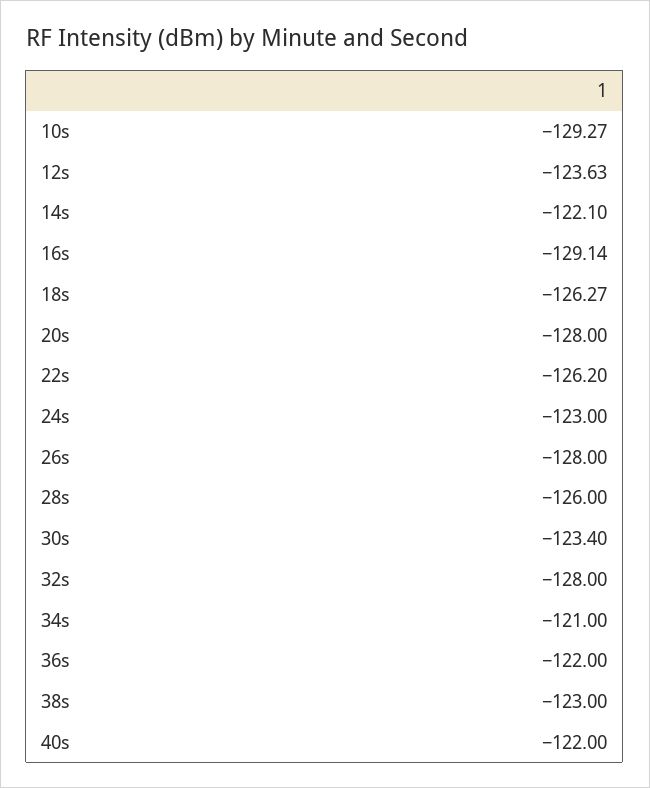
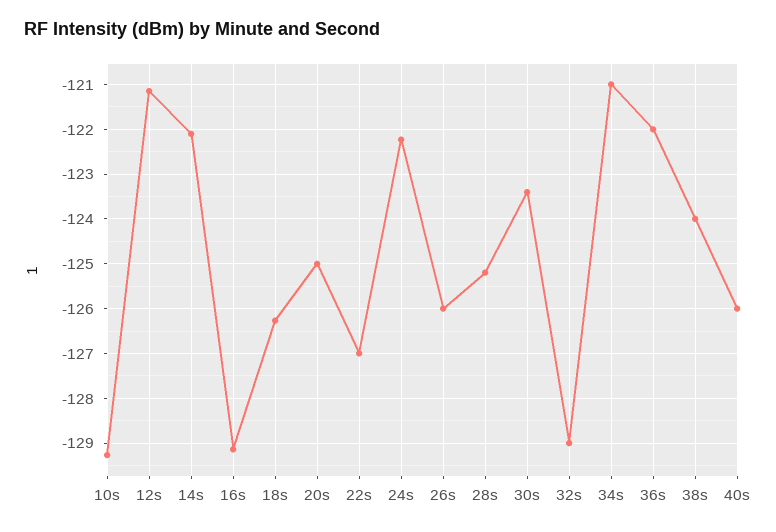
  {
    "10s": -129.27,
-   "12s": -123.63,
+   "12s": -121.2,
    "14s": -122.1,
    "16s": -129.14,
    "18s": -126.27,
-   "20s": -128,
+   "20s": -125,
-   "22s": -126.2,
+   "22s": -127,
-   "24s": -123,
+   "24s": -122.2,
-   "26s": -128,
+   "26s": -126,
-   "28s": -126,
+   "28s": -125.2,
    "30s": -123.4,
-   "32s": -128,
+   "32s": -129,
    "34s": -121,
    "36s": -122,
-   "38s": -123,
+   "38s": -124,
-   "40s": -122
+   "40s": -126
  }

